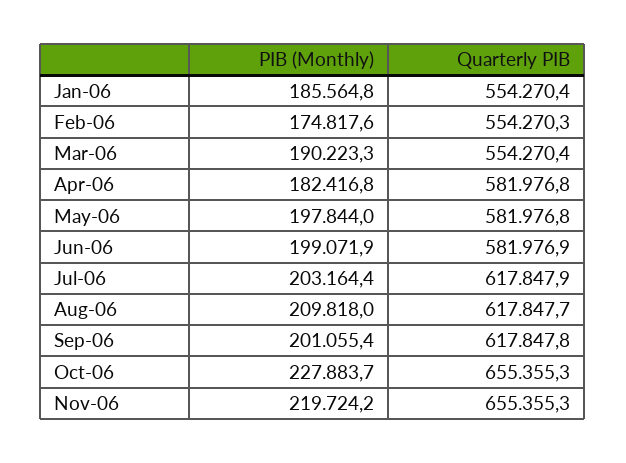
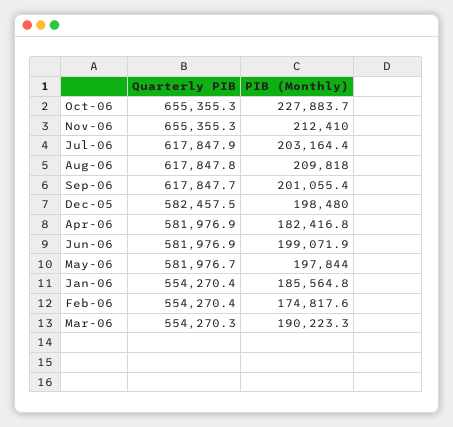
  {
    "PIB (Monthly)": {
      "Jan-06": 185564.8,
      "Feb-06": 174817.6,
      "Mar-06": 190223.3,
      "Apr-06": 182416.8,
      "May-06": 197844,
      "Jun-06": 199071.9,
      "Jul-06": 203164.4,
      "Aug-06": 209818,
      "Sep-06": 201055.4,
      "Oct-06": 227883.7,
-     "Nov-06": 219724.2
+     "Nov-06": 212410,
+     "Dec-05": 198480
    },
    "Quarterly PIB": {
      "Jan-06": 554270.4,
-     "Feb-06": 554270.3,
+     "Feb-06": 554270.4,
-     "Mar-06": 554270.4,
+     "Mar-06": 554270.3,
-     "Apr-06": 581976.8,
+     "Apr-06": 581976.9,
-     "May-06": 581976.8,
+     "May-06": 581976.7,
      "Jun-06": 581976.9,
      "Jul-06": 617847.9,
-     "Aug-06": 617847.7,
+     "Aug-06": 617847.8,
-     "Sep-06": 617847.8,
+     "Sep-06": 617847.7,
      "Oct-06": 655355.3,
-     "Nov-06": 655355.3
+     "Nov-06": 655355.3,
+     "Dec-05": 582457.5
    }
  }

